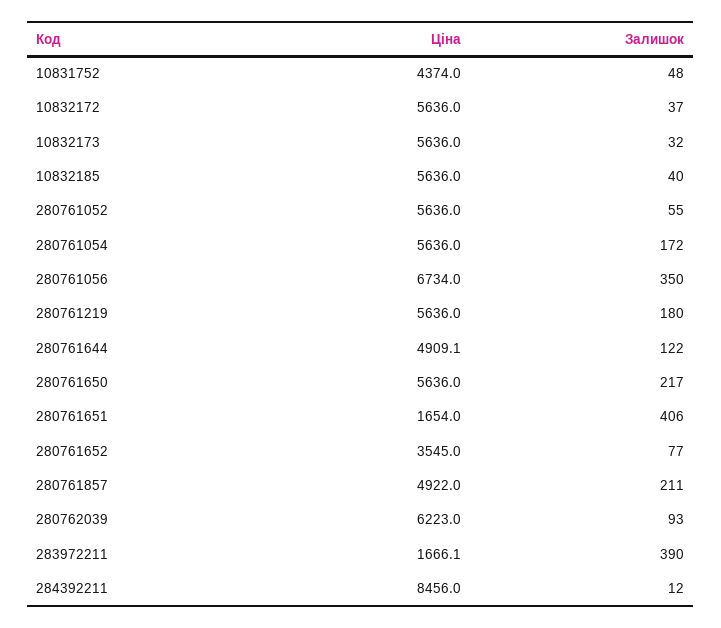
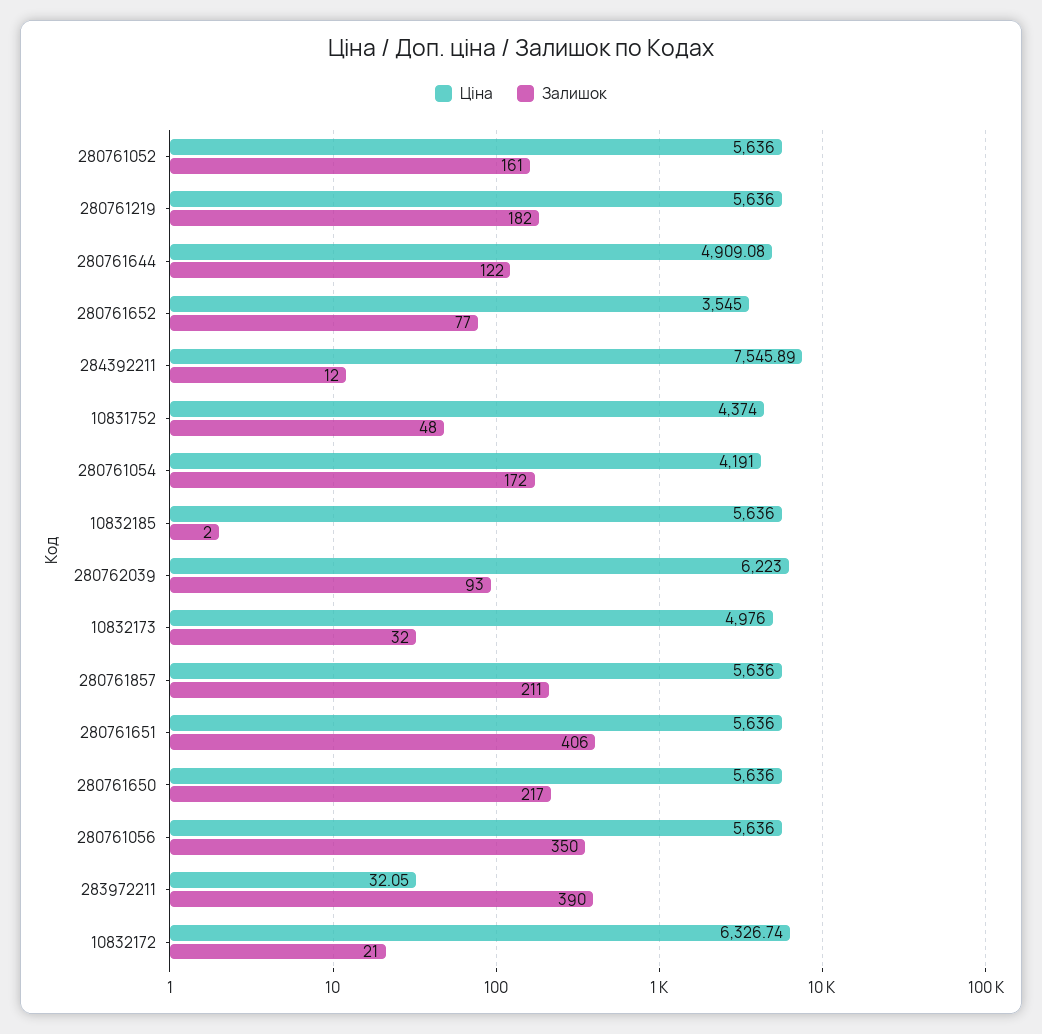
  {
    "Ціна": {
      "10831752": 4374,
-     "10832172": 5636,
+     "10832172": 6326.74,
-     "10832173": 5636,
+     "10832173": 4976,
      "10832185": 5636,
      "280761052": 5636,
-     "280761054": 5636,
+     "280761054": 4191,
-     "280761056": 6734,
+     "280761056": 5636,
      "280761219": 5636,
      "280761644": 4909.08,
      "280761650": 5636,
-     "280761651": 1654,
+     "280761651": 5636,
      "280761652": 3545,
-     "280761857": 4922,
+     "280761857": 5636,
      "280762039": 6223,
-     "283972211": 1666.1,
+     "283972211": 32.05,
-     "284392211": 8456
+     "284392211": 7545.89
    },
    "Залишок": {
      "10831752": 48,
-     "10832172": 37,
+     "10832172": 21,
      "10832173": 32,
-     "10832185": 40,
+     "10832185": 2,
-     "280761052": 55,
+     "280761052": 161,
      "280761054": 172,
      "280761056": 350,
-     "280761219": 180,
+     "280761219": 182,
      "280761644": 122,
      "280761650": 217,
      "280761651": 406,
      "280761652": 77,
      "280761857": 211,
      "280762039": 93,
      "283972211": 390,
      "284392211": 12
    }
  }

